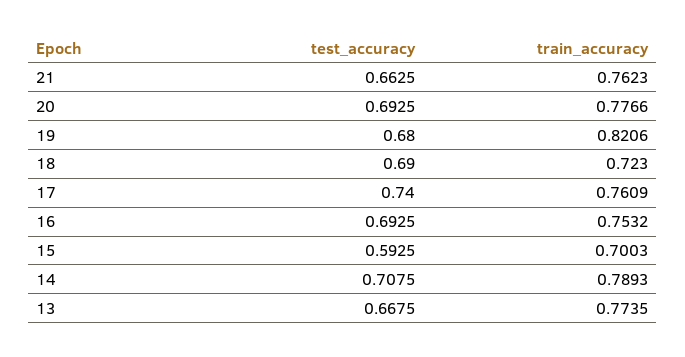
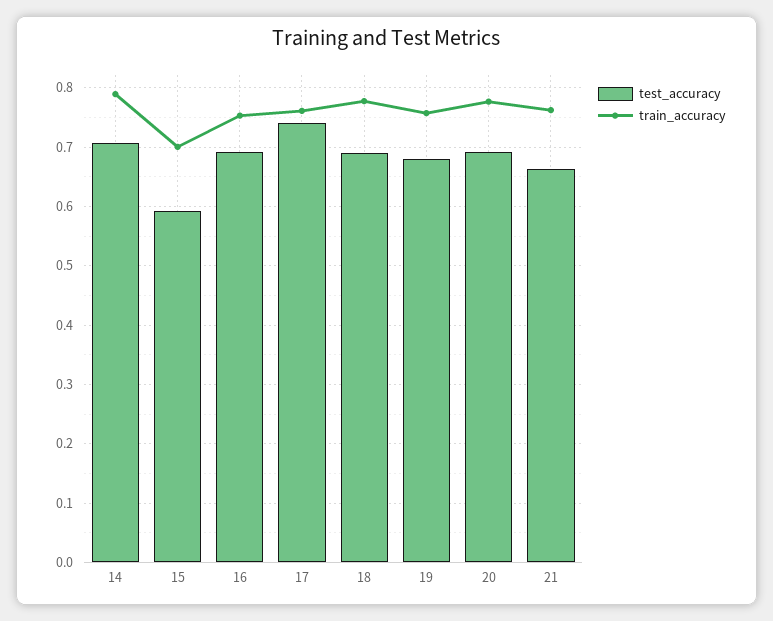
  {
    "test_accuracy": {
      "21": 0.6625,
      "20": 0.6925,
      "19": 0.68,
      "18": 0.69,
      "17": 0.74,
      "16": 0.6925,
      "15": 0.5925,
-     "14": 0.7075,
+     "14": 0.7075
-     "13": 0.6675
    },
    "train_accuracy": {
      "21": 0.7623,
      "20": 0.7766,
-     "19": 0.8206,
+     "19": 0.76,
-     "18": 0.723,
+     "18": 0.78,
      "17": 0.7609,
      "16": 0.7532,
      "15": 0.7003,
-     "14": 0.7893,
+     "14": 0.7893
-     "13": 0.7735
    }
  }

